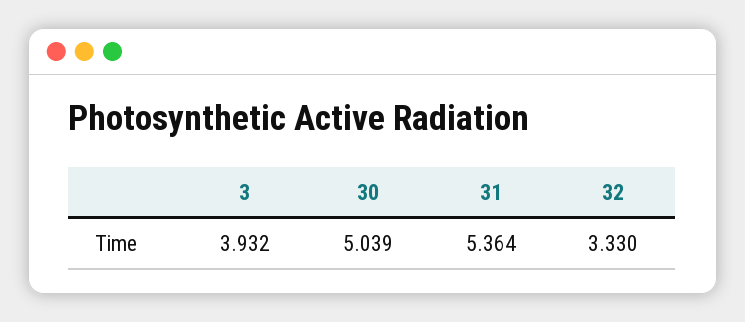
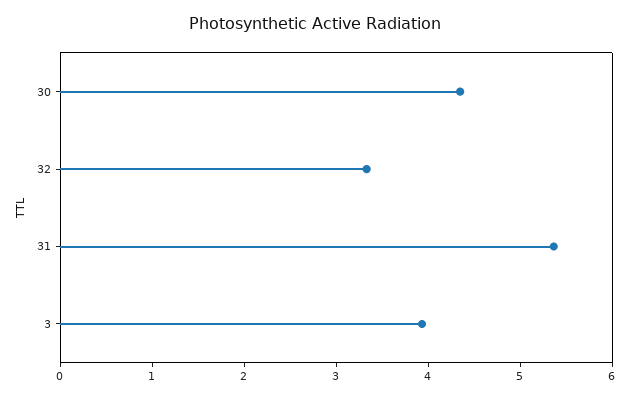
  {
    "3": 3.932,
-   "30": 5.039,
+   "30": 4.4,
    "31": 5.364,
    "32": 3.33
  }

